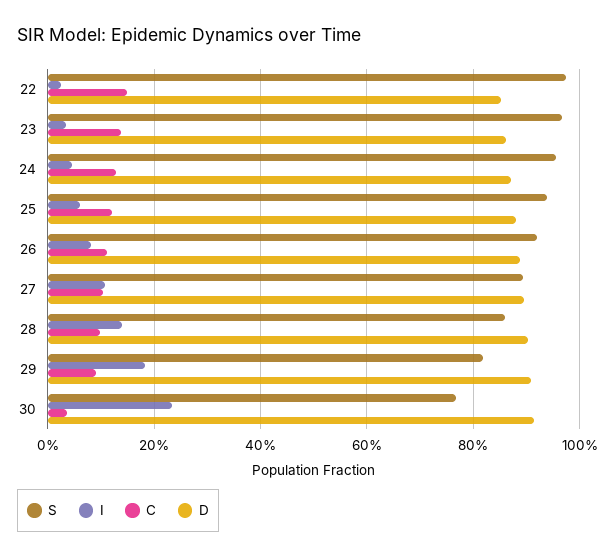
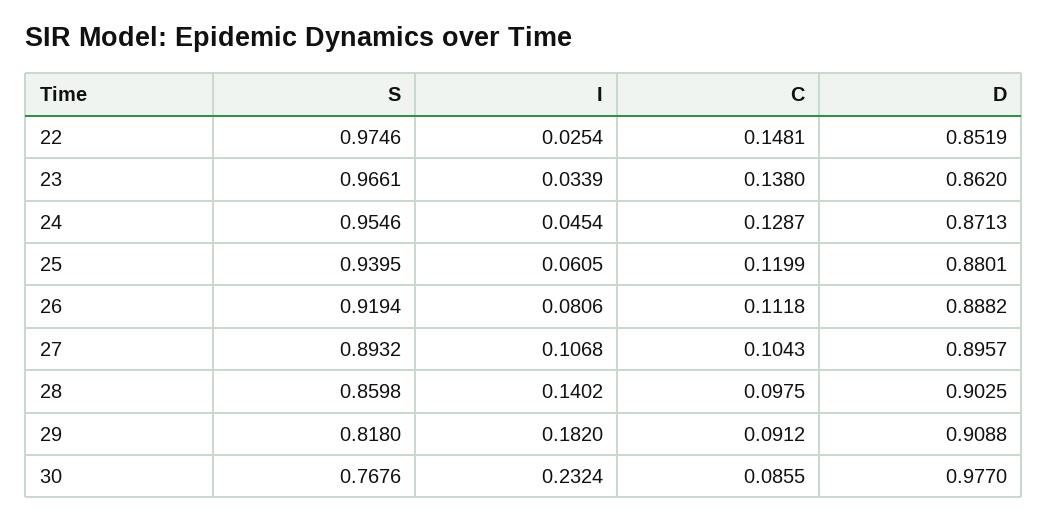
  {
    "S": {
      "22": 0.9746,
      "23": 0.9661,
      "24": 0.9546,
      "25": 0.9395,
      "26": 0.9194,
      "27": 0.8932,
      "28": 0.8598,
      "29": 0.818,
      "30": 0.7676
    },
    "I": {
      "22": 0.0254,
      "23": 0.0339,
      "24": 0.0454,
      "25": 0.0605,
      "26": 0.0806,
      "27": 0.1068,
      "28": 0.1402,
      "29": 0.182,
      "30": 0.2324
    },
    "C": {
      "22": 0.1481,
      "23": 0.138,
      "24": 0.1287,
      "25": 0.1199,
      "26": 0.1118,
      "27": 0.1043,
      "28": 0.0975,
      "29": 0.0912,
-     "30": 0.04
+     "30": 0.0855
    },
    "D": {
      "22": 0.8519,
      "23": 0.862,
      "24": 0.8713,
      "25": 0.8801,
      "26": 0.8882,
      "27": 0.8957,
      "28": 0.9025,
      "29": 0.9088,
-     "30": 0.92
+     "30": 0.977
    }
  }

